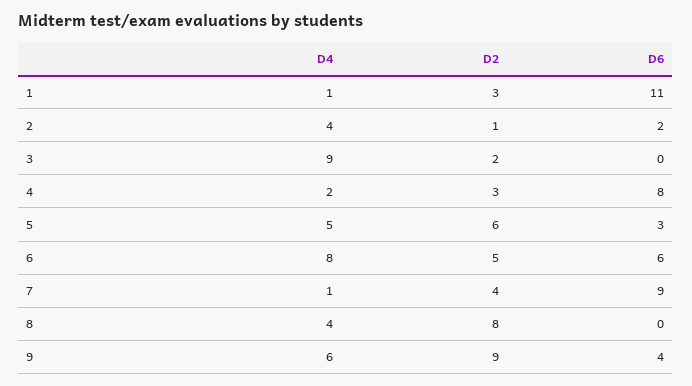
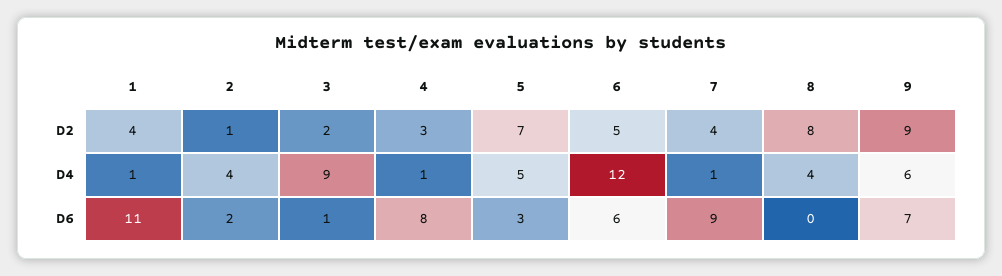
  {
    "D4": {
      "1": 1,
      "2": 4,
      "3": 9,
-     "4": 2,
+     "4": 1,
      "5": 5,
-     "6": 8,
+     "6": 12,
      "7": 1,
      "8": 4,
      "9": 6
    },
    "D2": {
-     "1": 3,
+     "1": 4,
      "2": 1,
      "3": 2,
      "4": 3,
-     "5": 6,
+     "5": 7,
      "6": 5,
      "7": 4,
      "8": 8,
      "9": 9
    },
    "D6": {
      "1": 11,
      "2": 2,
-     "3": 0,
+     "3": 1,
      "4": 8,
      "5": 3,
      "6": 6,
      "7": 9,
      "8": 0,
-     "9": 4
+     "9": 7
    }
  }

